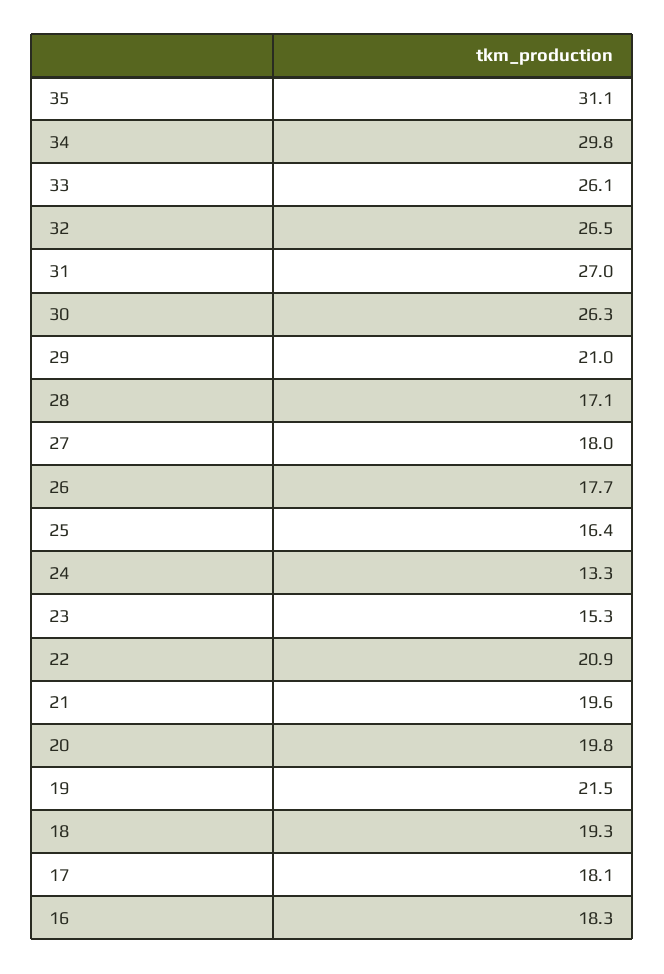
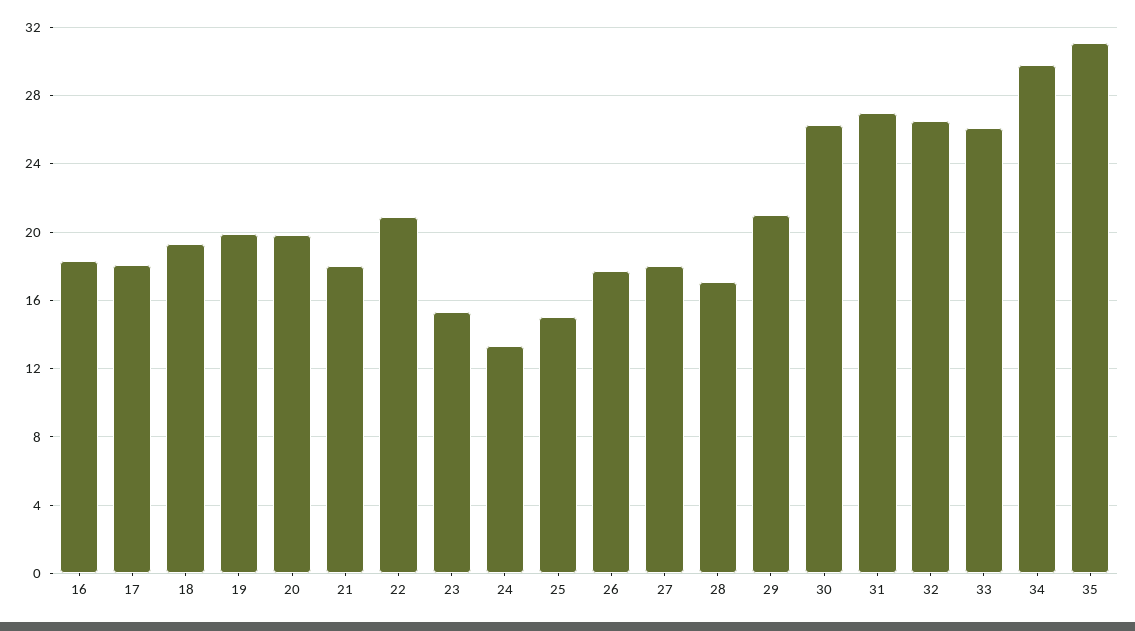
  {
    "35": 31.1,
    "34": 29.8,
    "33": 26.1,
    "32": 26.5,
    "31": 27,
    "30": 26.3,
    "29": 21,
    "28": 17.1,
    "27": 18,
    "26": 17.7,
-   "25": 16.4,
+   "25": 15,
    "24": 13.3,
    "23": 15.3,
    "22": 20.9,
-   "21": 19.6,
+   "21": 18,
    "20": 19.8,
-   "19": 21.5,
+   "19": 20,
    "18": 19.3,
    "17": 18.1,
    "16": 18.3
  }

